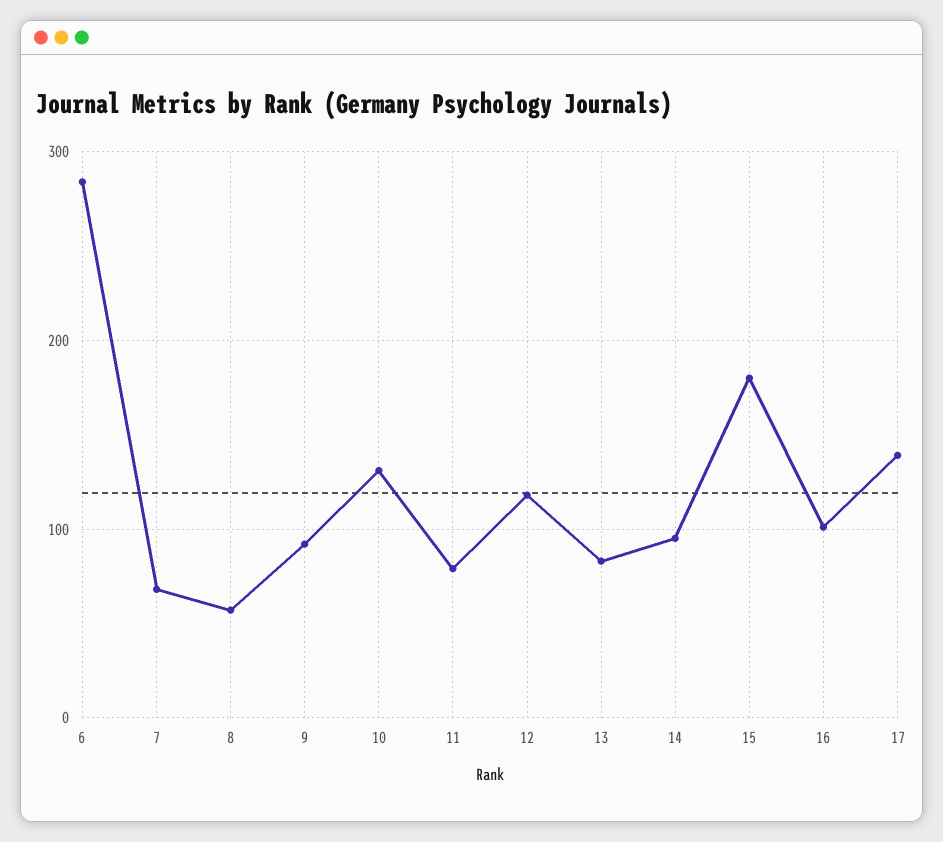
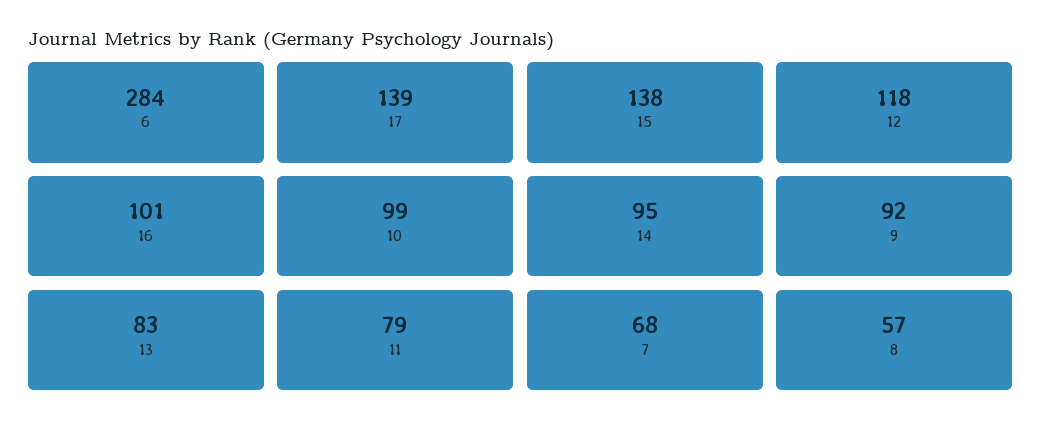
  {
    "6": 284,
    "7": 68,
    "8": 57,
    "9": 92,
-   "10": 130,
+   "10": 99,
    "11": 79,
    "12": 118,
    "13": 83,
    "14": 95,
-   "15": 180,
+   "15": 138,
    "16": 101,
    "17": 139
  }

